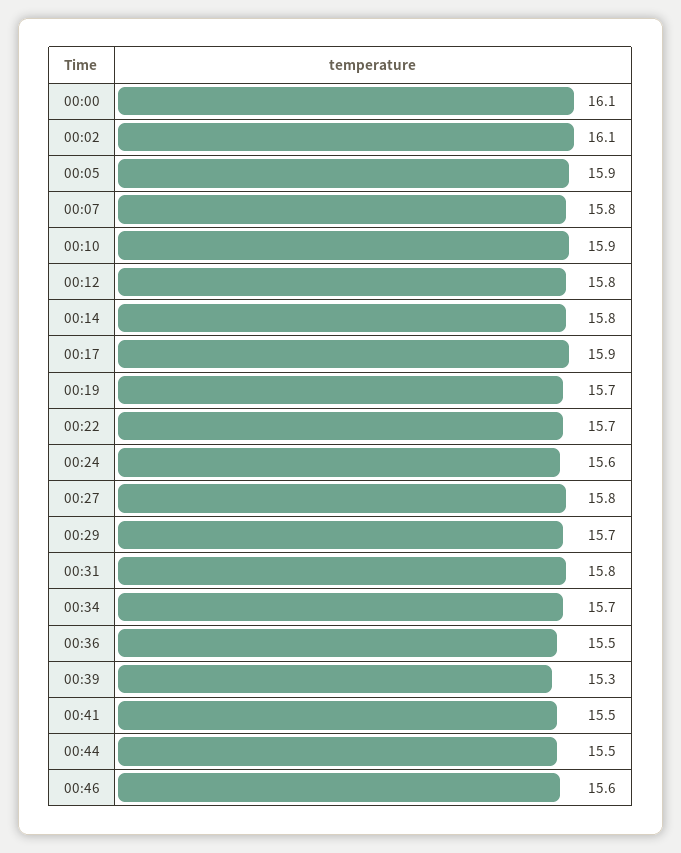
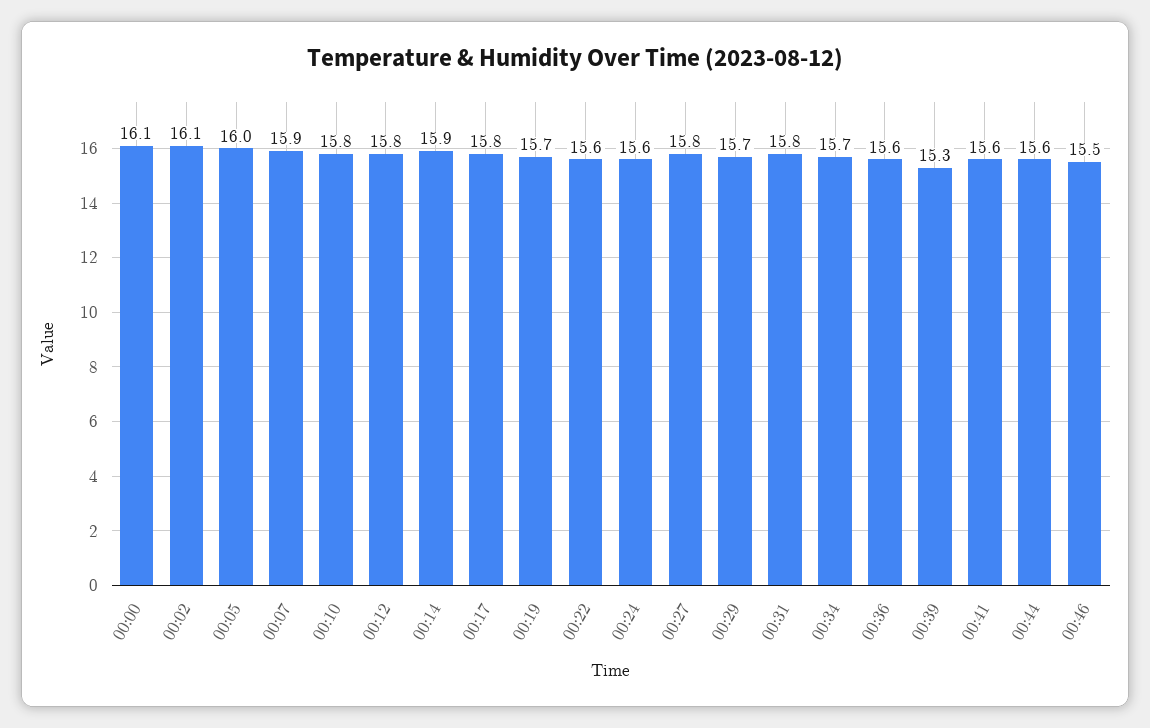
  {
    "00:00": 16.1,
    "00:02": 16.1,
-   "00:05": 15.9,
+   "00:05": 16,
-   "00:07": 15.8,
+   "00:07": 15.9,
-   "00:10": 15.9,
+   "00:10": 15.8,
    "00:12": 15.8,
-   "00:14": 15.8,
+   "00:14": 15.9,
-   "00:17": 15.9,
+   "00:17": 15.8,
    "00:19": 15.7,
-   "00:22": 15.7,
+   "00:22": 15.6,
    "00:24": 15.6,
    "00:27": 15.8,
    "00:29": 15.7,
    "00:31": 15.8,
    "00:34": 15.7,
-   "00:36": 15.5,
+   "00:36": 15.6,
    "00:39": 15.3,
-   "00:41": 15.5,
+   "00:41": 15.6,
-   "00:44": 15.5,
+   "00:44": 15.6,
-   "00:46": 15.6
+   "00:46": 15.5
  }

